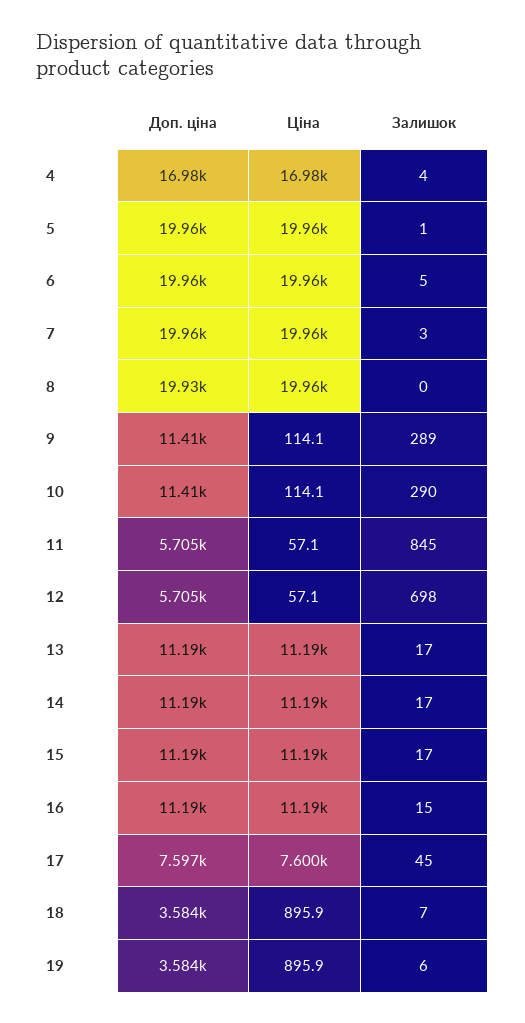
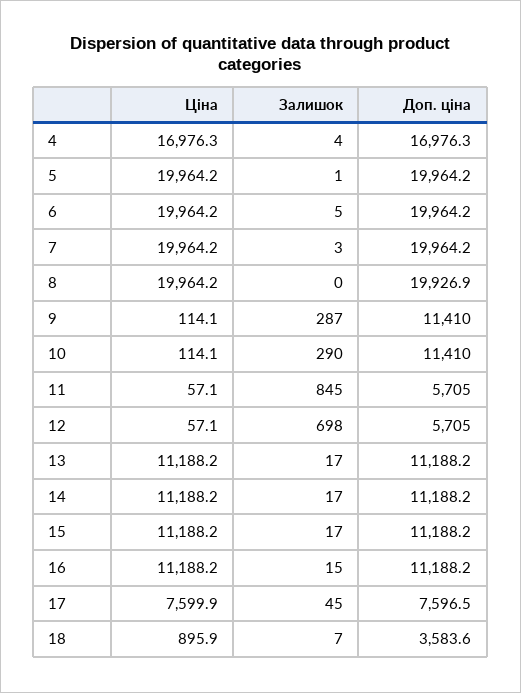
  {
    "Доп. ціна": {
      "4": 16976.3,
      "5": 19964.2,
      "6": 19964.2,
      "7": 19964.2,
      "8": 19926.9,
      "9": 11410,
      "10": 11410,
      "11": 5705,
      "12": 5705,
      "13": 11188.2,
      "14": 11188.2,
      "15": 11188.2,
      "16": 11188.2,
      "17": 7596.5,
-     "18": 3583.6,
+     "18": 3583.6
-     "19": 3584
    },
    "Ціна": {
      "4": 16976.3,
      "5": 19964.2,
      "6": 19964.2,
      "7": 19964.2,
      "8": 19964.2,
      "9": 114.1,
      "10": 114.1,
      "11": 57.1,
      "12": 57.1,
      "13": 11188.2,
      "14": 11188.2,
      "15": 11188.2,
      "16": 11188.2,
      "17": 7599.9,
-     "18": 895.9,
+     "18": 895.9
-     "19": 895.9
    },
    "Залишок": {
      "4": 4,
      "5": 1,
      "6": 5,
      "7": 3,
      "8": 0,
-     "9": 289,
+     "9": 287,
      "10": 290,
      "11": 845,
      "12": 698,
      "13": 17,
      "14": 17,
      "15": 17,
      "16": 15,
      "17": 45,
-     "18": 7,
+     "18": 7
-     "19": 6
    }
  }

